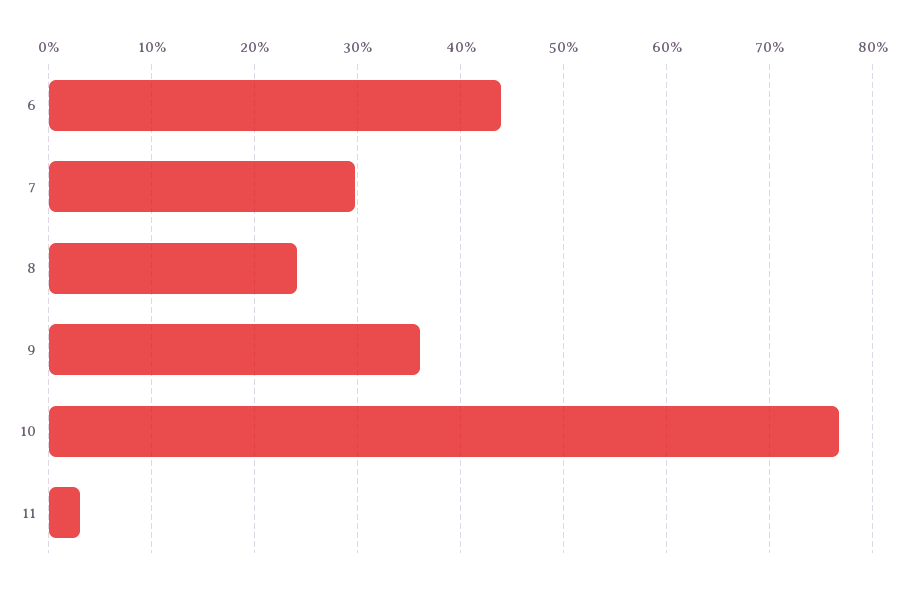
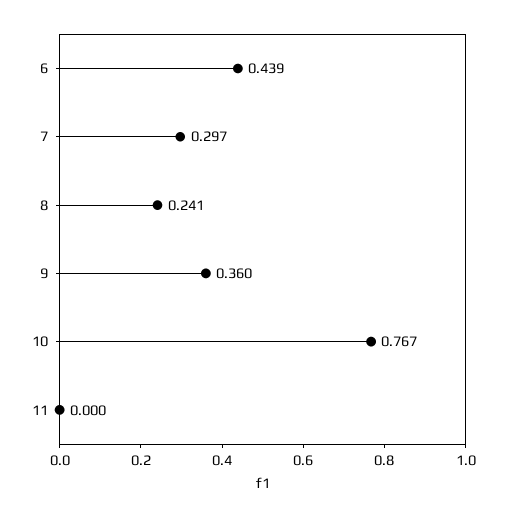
  {
    "6": 0.439,
    "7": 0.297,
    "8": 0.241,
    "9": 0.36,
    "10": 0.767,
-   "11": 0.03
+   "11": 0
  }

